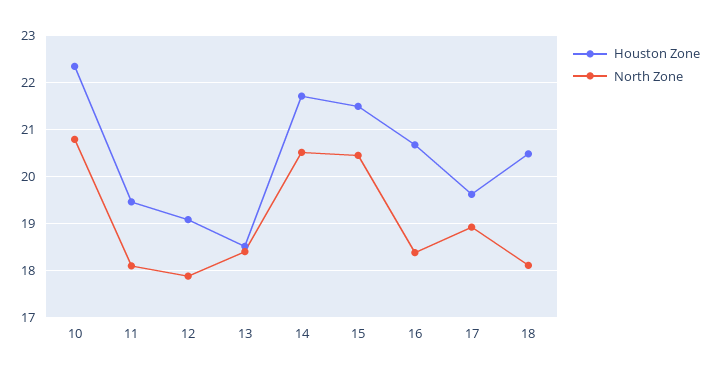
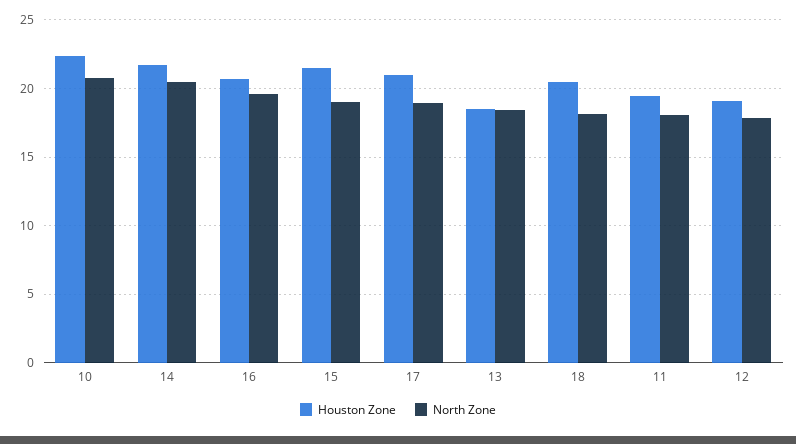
  {
    "Houston Zone": {
      "10": 22.4,
      "11": 19.4,
      "12": 19,
      "13": 18.6,
      "14": 21.8,
      "15": 21.4,
      "16": 20.6,
-     "17": 19.6,
+     "17": 21,
      "18": 20.4
    },
    "North Zone": {
      "10": 20.8,
      "11": 18.2,
      "12": 17.8,
      "13": 18.4,
      "14": 20.6,
-     "15": 20.4,
+     "15": 19,
-     "16": 18.4,
+     "16": 19.5,
      "17": 19,
      "18": 18.2
    }
  }

